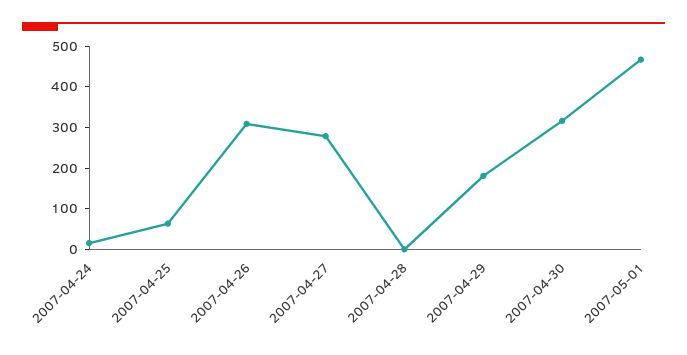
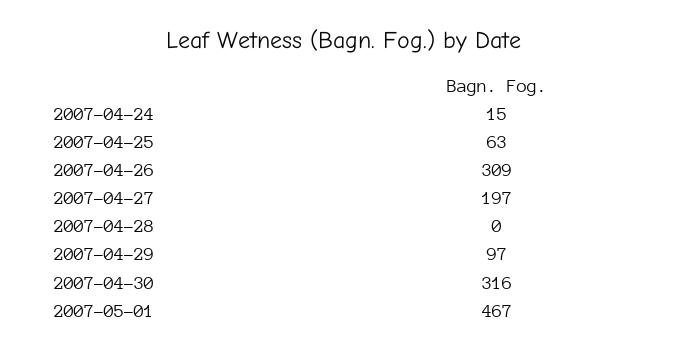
  {
    "2007-04-24": 15,
    "2007-04-25": 63,
    "2007-04-26": 309,
-   "2007-04-27": 280,
+   "2007-04-27": 197,
    "2007-04-28": 0,
-   "2007-04-29": 180,
+   "2007-04-29": 97,
    "2007-04-30": 316,
    "2007-05-01": 467
  }

